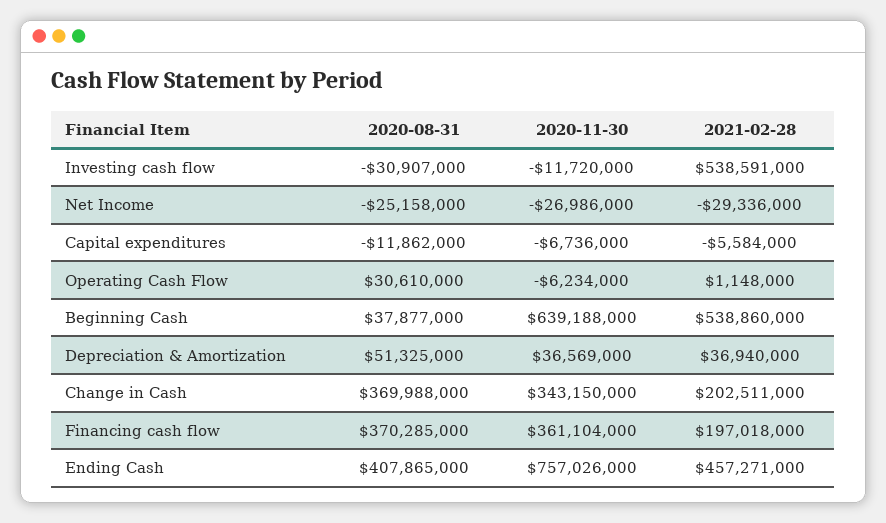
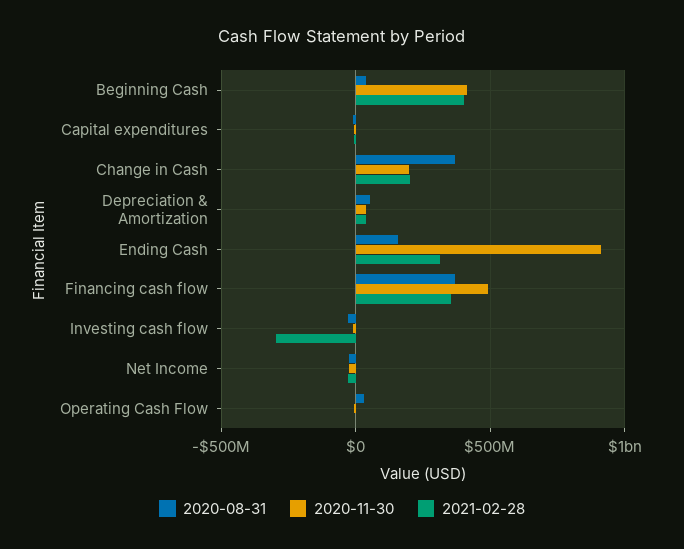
  {
    "2020-08-31": {
      "Investing cash flow": -30907000,
      "Net Income": -25158000,
      "Capital expenditures": -11862000,
      "Operating Cash Flow": 30610000,
      "Beginning Cash": 37877000,
      "Depreciation & Amortization": 51325000,
      "Change in Cash": 369988000,
      "Financing cash flow": 370285000,
-     "Ending Cash": 407865000
+     "Ending Cash": 150000000
    },
    "2020-11-30": {
      "Investing cash flow": -11720000,
      "Net Income": -26986000,
      "Capital expenditures": -6736000,
      "Operating Cash Flow": -6234000,
-     "Beginning Cash": 639188000,
+     "Beginning Cash": 400000000,
      "Depreciation & Amortization": 36569000,
-     "Change in Cash": 343150000,
+     "Change in Cash": 200000000,
-     "Financing cash flow": 361104000,
+     "Financing cash flow": 500000000,
-     "Ending Cash": 757026000
+     "Ending Cash": 900000000
    },
    "2021-02-28": {
-     "Investing cash flow": 538591000,
+     "Investing cash flow": -300000000,
      "Net Income": -29336000,
      "Capital expenditures": -5584000,
      "Operating Cash Flow": 1148000,
-     "Beginning Cash": 538860000,
+     "Beginning Cash": 400000000,
      "Depreciation & Amortization": 36940000,
      "Change in Cash": 202511000,
-     "Financing cash flow": 197018000,
+     "Financing cash flow": 350000000,
-     "Ending Cash": 457271000
+     "Ending Cash": 300000000
    }
  }

